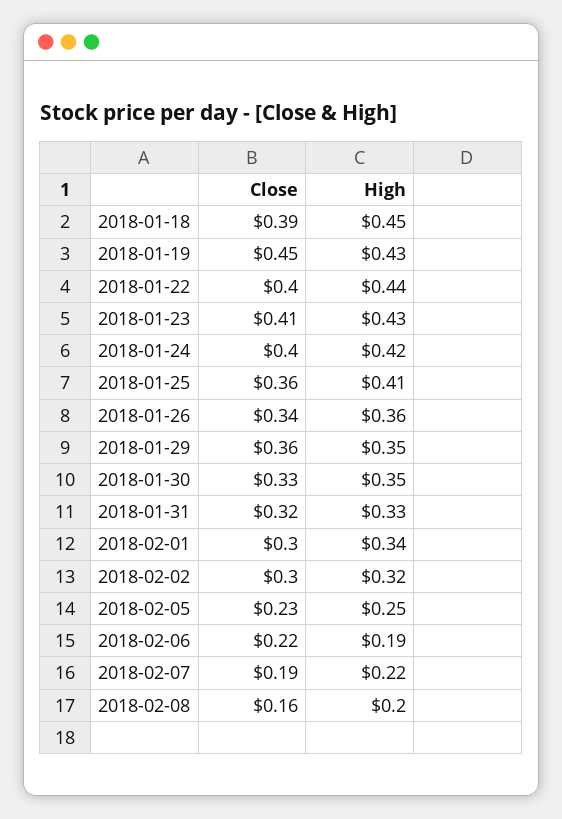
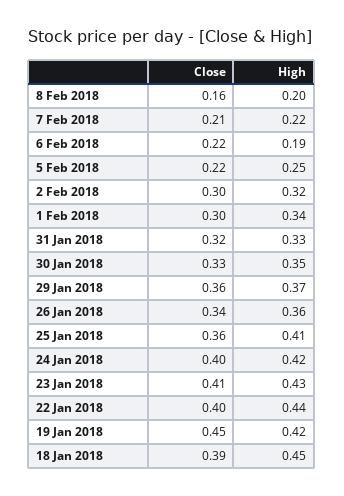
  {
    "Close": {
      "2018-01-18": 0.39,
      "2018-01-19": 0.45,
      "2018-01-22": 0.4,
      "2018-01-23": 0.41,
      "2018-01-24": 0.4,
      "2018-01-25": 0.36,
      "2018-01-26": 0.34,
      "2018-01-29": 0.36,
      "2018-01-30": 0.33,
      "2018-01-31": 0.32,
      "2018-02-01": 0.3,
      "2018-02-02": 0.3,
-     "2018-02-05": 0.23,
+     "2018-02-05": 0.22,
      "2018-02-06": 0.22,
-     "2018-02-07": 0.19,
+     "2018-02-07": 0.21,
      "2018-02-08": 0.16
    },
    "High": {
      "2018-01-18": 0.45,
-     "2018-01-19": 0.43,
+     "2018-01-19": 0.42,
      "2018-01-22": 0.44,
      "2018-01-23": 0.43,
      "2018-01-24": 0.42,
      "2018-01-25": 0.41,
      "2018-01-26": 0.36,
-     "2018-01-29": 0.35,
+     "2018-01-29": 0.37,
      "2018-01-30": 0.35,
      "2018-01-31": 0.33,
      "2018-02-01": 0.34,
      "2018-02-02": 0.32,
      "2018-02-05": 0.25,
      "2018-02-06": 0.19,
      "2018-02-07": 0.22,
      "2018-02-08": 0.2
    }
  }

